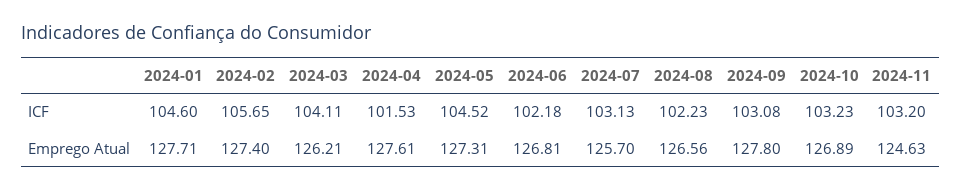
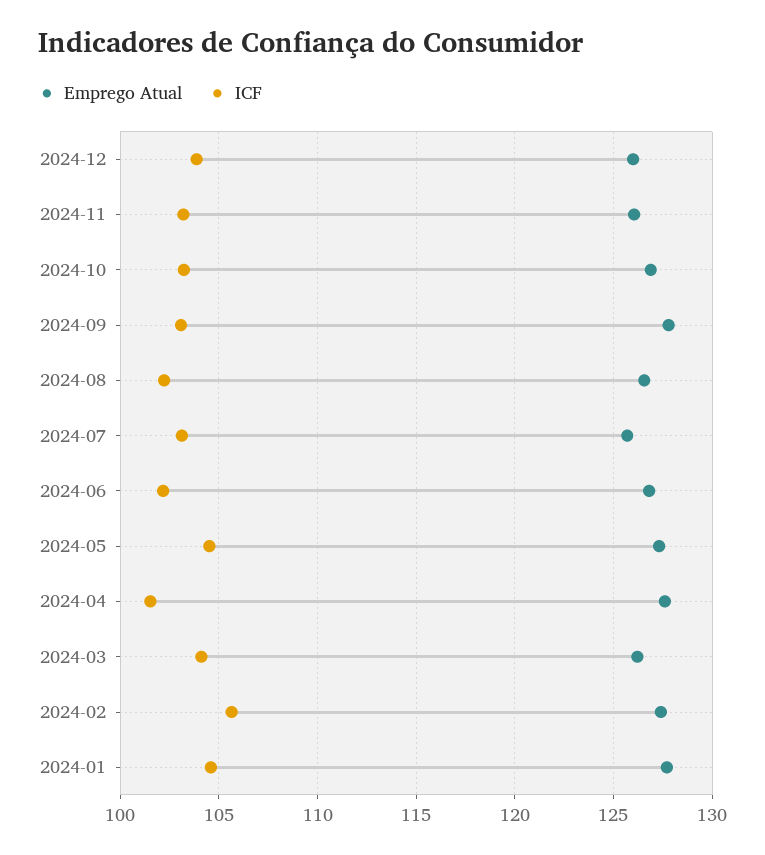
  {
    "ICF": {
      "2024-01": 104.6,
      "2024-02": 105.65,
      "2024-03": 104.11,
      "2024-04": 101.53,
      "2024-05": 104.52,
      "2024-06": 102.18,
      "2024-07": 103.13,
      "2024-08": 102.23,
      "2024-09": 103.08,
      "2024-10": 103.23,
-     "2024-11": 103.2
+     "2024-11": 103.2,
+     "2024-12": 104
    },
    "Emprego Atual": {
      "2024-01": 127.71,
      "2024-02": 127.4,
      "2024-03": 126.21,
      "2024-04": 127.61,
      "2024-05": 127.31,
      "2024-06": 126.81,
      "2024-07": 125.7,
      "2024-08": 126.56,
      "2024-09": 127.8,
      "2024-10": 126.89,
-     "2024-11": 124.63
+     "2024-11": 126,
+     "2024-12": 126
    }
  }

